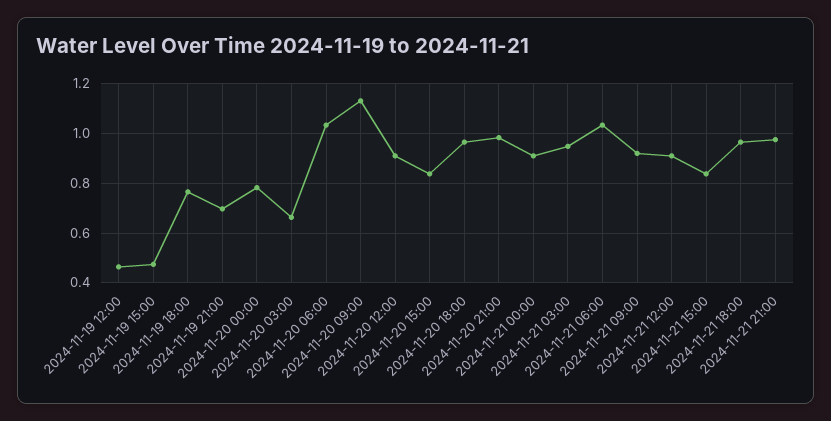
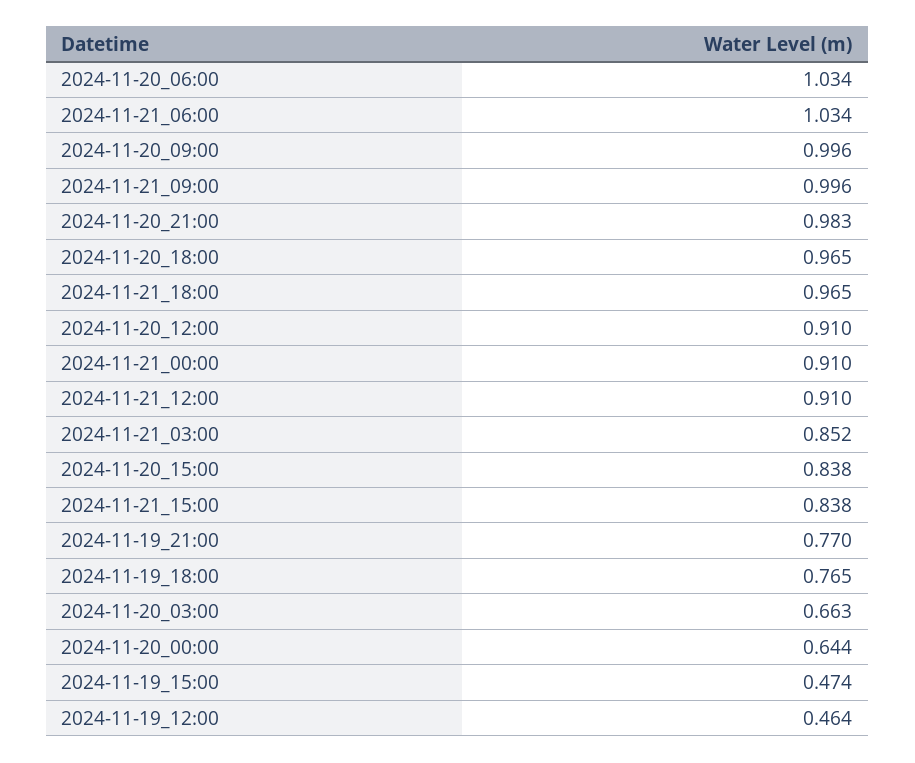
  {
    "2024-11-19 12:00": 0.464,
    "2024-11-19 15:00": 0.474,
    "2024-11-19 18:00": 0.765,
-   "2024-11-19 21:00": 0.7,
+   "2024-11-19 21:00": 0.77,
-   "2024-11-20 00:00": 0.775,
+   "2024-11-20 00:00": 0.644,
    "2024-11-20 03:00": 0.663,
    "2024-11-20 06:00": 1.034,
-   "2024-11-20 09:00": 1.125,
+   "2024-11-20 09:00": 0.996,
    "2024-11-20 12:00": 0.91,
    "2024-11-20 15:00": 0.838,
    "2024-11-20 18:00": 0.965,
    "2024-11-20 21:00": 0.983,
    "2024-11-21 00:00": 0.91,
-   "2024-11-21 03:00": 0.95,
+   "2024-11-21 03:00": 0.852,
    "2024-11-21 06:00": 1.034,
-   "2024-11-21 09:00": 0.925,
+   "2024-11-21 09:00": 0.996,
    "2024-11-21 12:00": 0.91,
    "2024-11-21 15:00": 0.838,
-   "2024-11-21 18:00": 0.965,
+   "2024-11-21 18:00": 0.965
-   "2024-11-21 21:00": 0.975
  }

